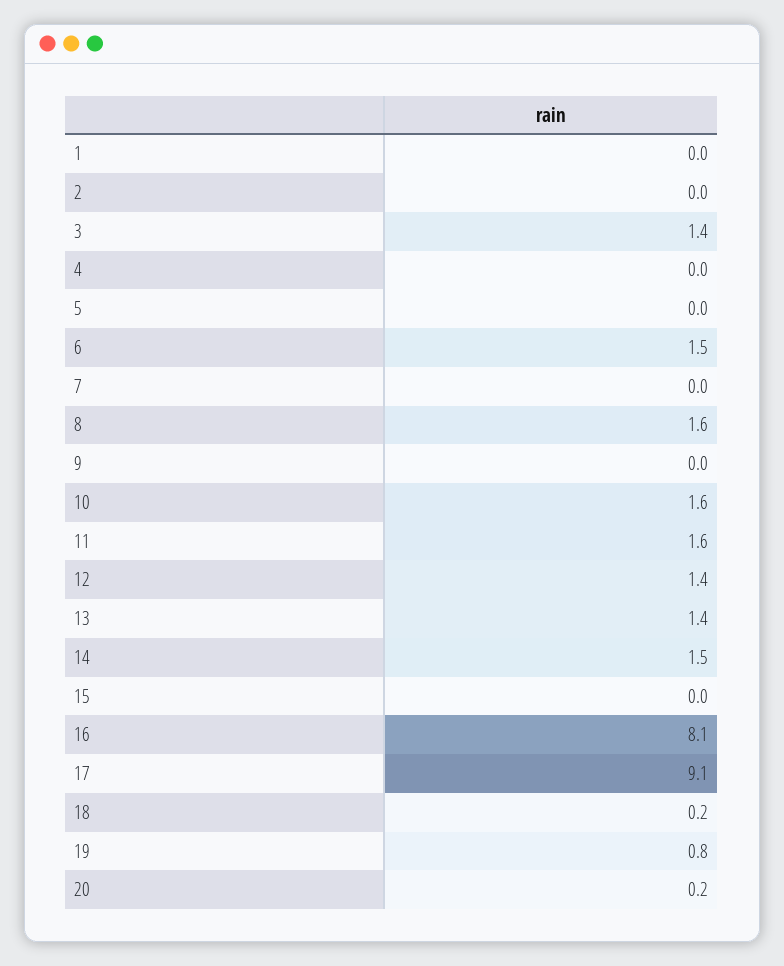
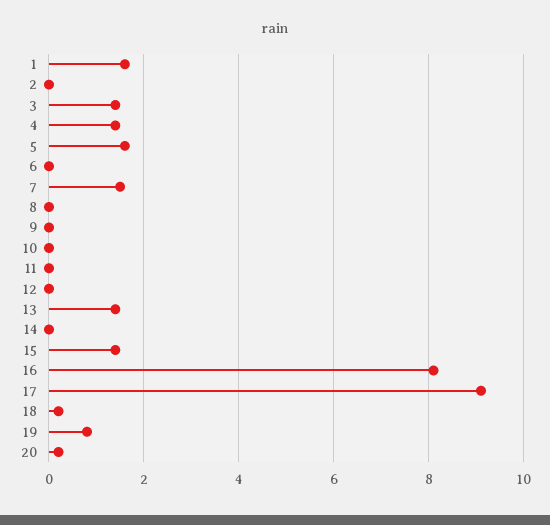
  {
-   "1": 0,
+   "1": 1.5,
    "2": 0,
    "3": 1.4,
-   "4": 0,
+   "4": 1.5,
-   "5": 0,
+   "5": 1.5,
-   "6": 1.5,
+   "6": 0,
-   "7": 0,
+   "7": 1.5,
-   "8": 1.6,
+   "8": 0,
    "9": 0,
-   "10": 1.6,
+   "10": 0,
-   "11": 1.6,
+   "11": 0,
-   "12": 1.4,
+   "12": 0,
    "13": 1.4,
-   "14": 1.5,
+   "14": 0,
-   "15": 0,
+   "15": 1.5,
    "16": 8.1,
    "17": 9.1,
    "18": 0.2,
    "19": 0.8,
    "20": 0.2
  }

